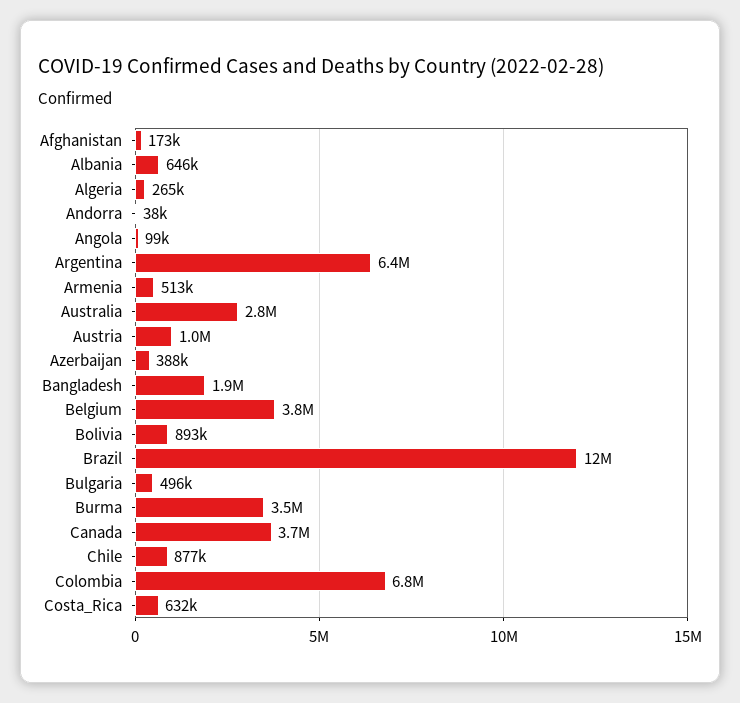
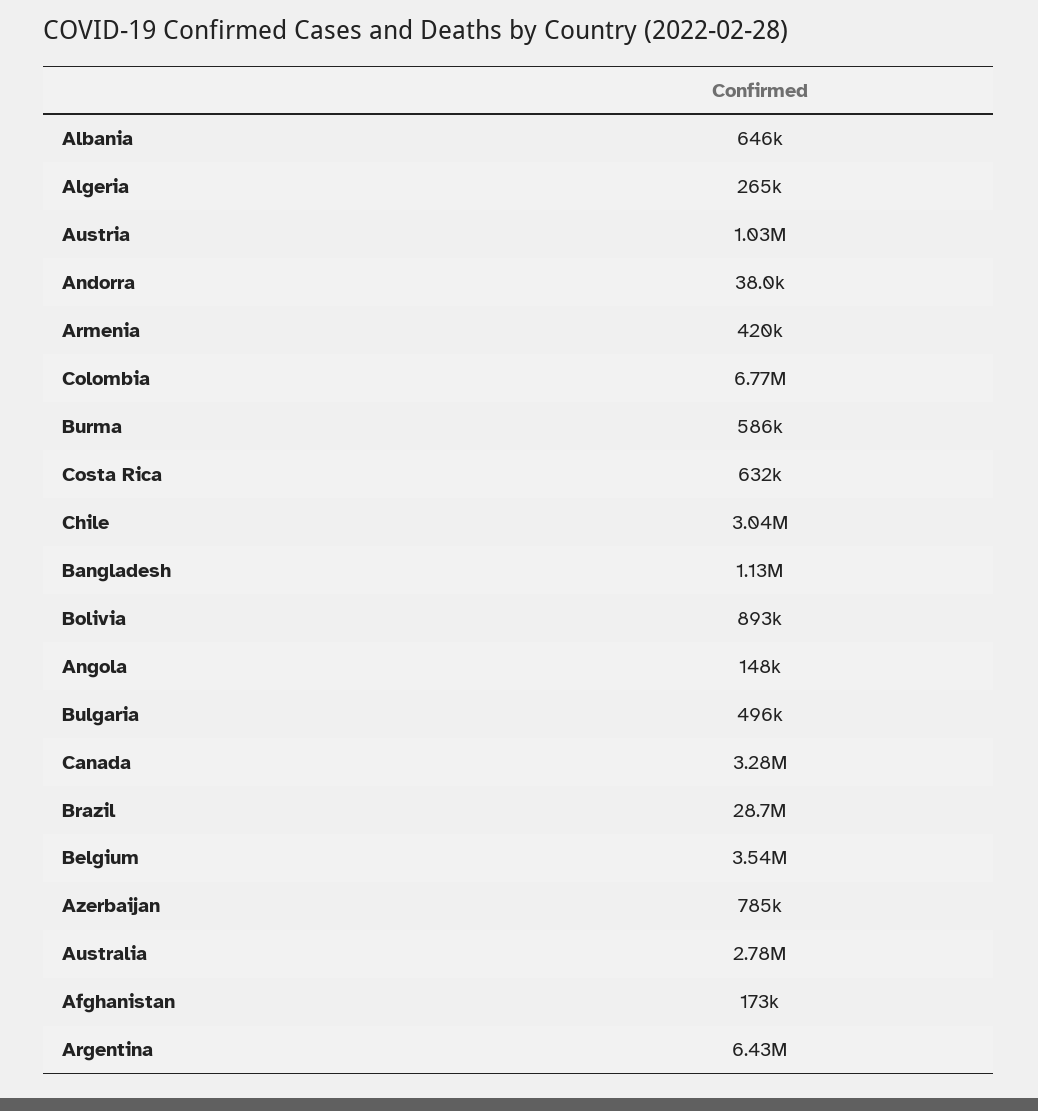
  {
    "Afghanistan": 173000,
    "Albania": 646000,
    "Algeria": 265000,
    "Andorra": 38000,
-   "Angola": 99000,
+   "Angola": 148000,
    "Argentina": 6430000,
-   "Armenia": 513000,
+   "Armenia": 420000,
    "Australia": 2780000,
    "Austria": 1030000,
-   "Azerbaijan": 388000,
+   "Azerbaijan": 785000,
-   "Bangladesh": 1900000,
+   "Bangladesh": 1130000,
-   "Belgium": 3800000,
+   "Belgium": 3540000,
    "Bolivia": 893000,
-   "Brazil": 12000000,
+   "Brazil": 28700000,
    "Bulgaria": 496000,
-   "Burma": 3500000,
+   "Burma": 586000,
-   "Canada": 3700000,
+   "Canada": 3280000,
-   "Chile": 877000,
+   "Chile": 3040000,
    "Colombia": 6770000,
    "Costa_Rica": 632000
  }

